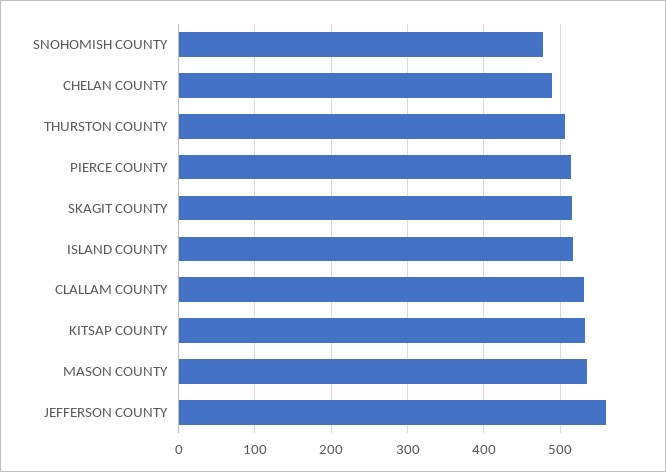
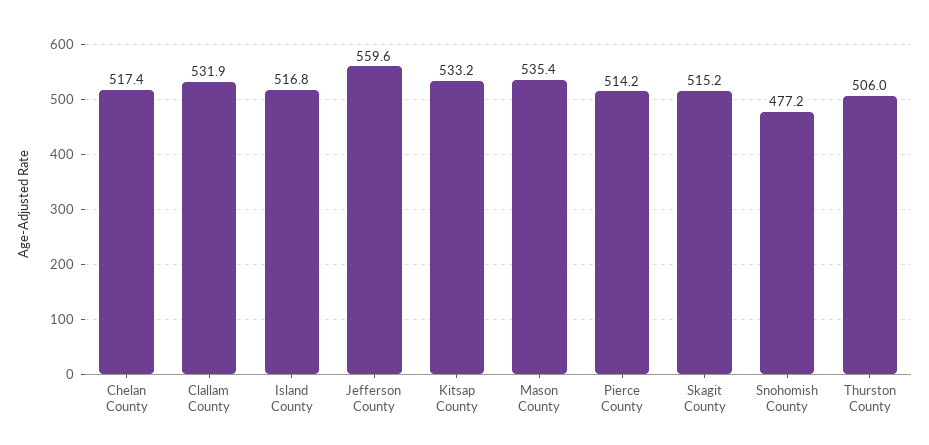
  {
    "SNOHOMISH COUNTY": 477.2,
-   "CHELAN COUNTY": 490,
+   "CHELAN COUNTY": 517.4,
    "THURSTON COUNTY": 506,
    "PIERCE COUNTY": 514.2,
    "SKAGIT COUNTY": 515.2,
    "ISLAND COUNTY": 516.8,
    "CLALLAM COUNTY": 531.9,
    "KITSAP COUNTY": 533.2,
    "MASON COUNTY": 535.4,
    "JEFFERSON COUNTY": 559.6
  }

